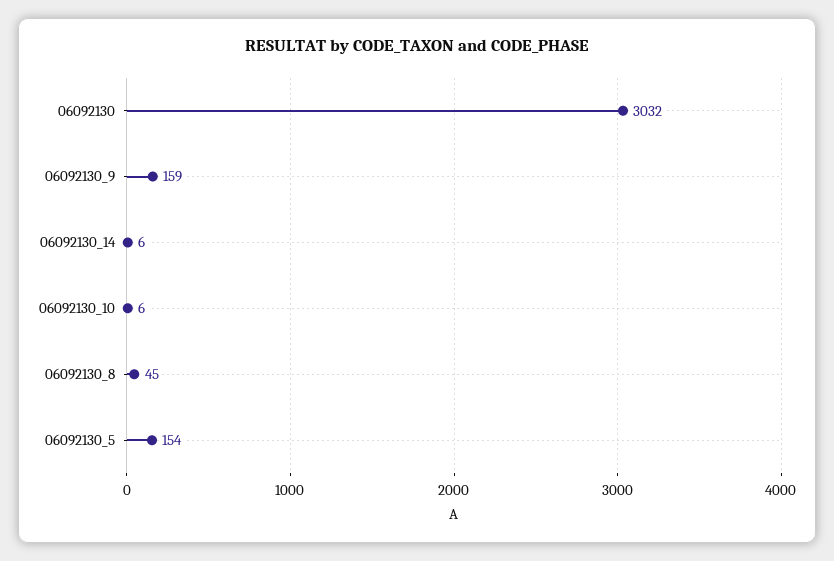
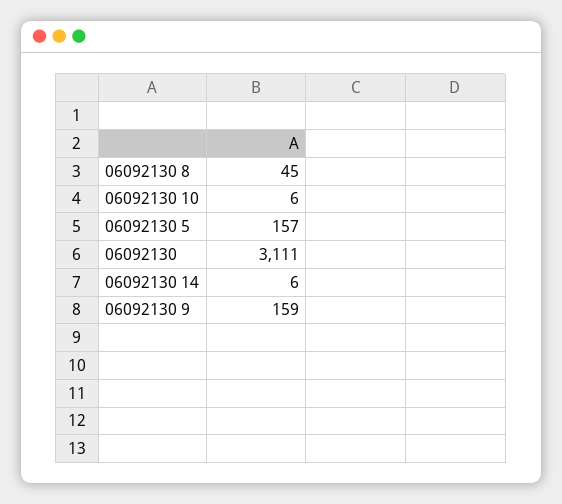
  {
-   "06092130": 3032,
+   "06092130": 3111,
    "06092130_9": 159,
    "06092130_14": 6,
    "06092130_10": 6,
    "06092130_8": 45,
-   "06092130_5": 154
+   "06092130_5": 157
  }

